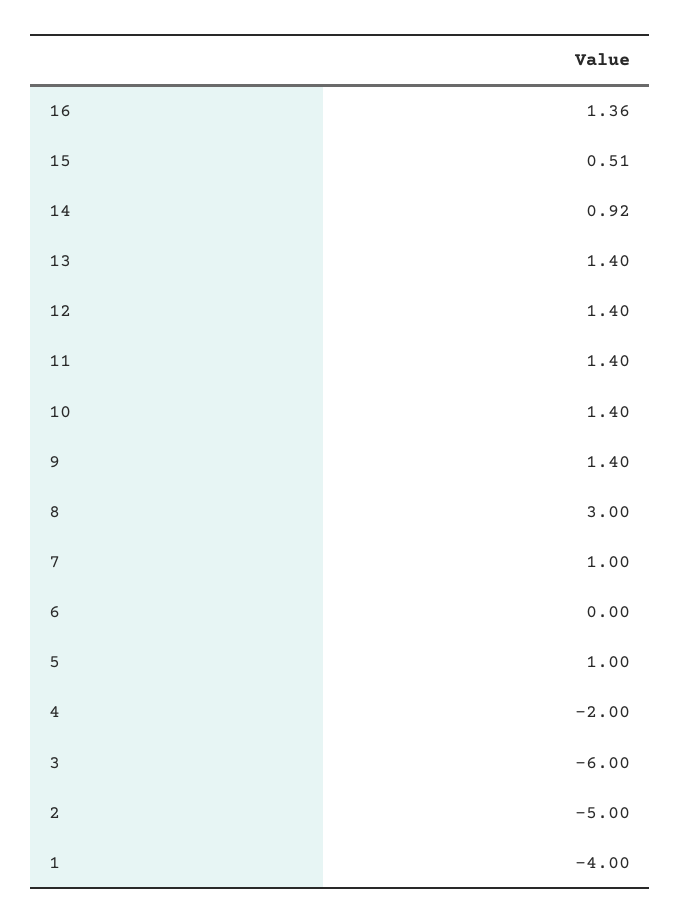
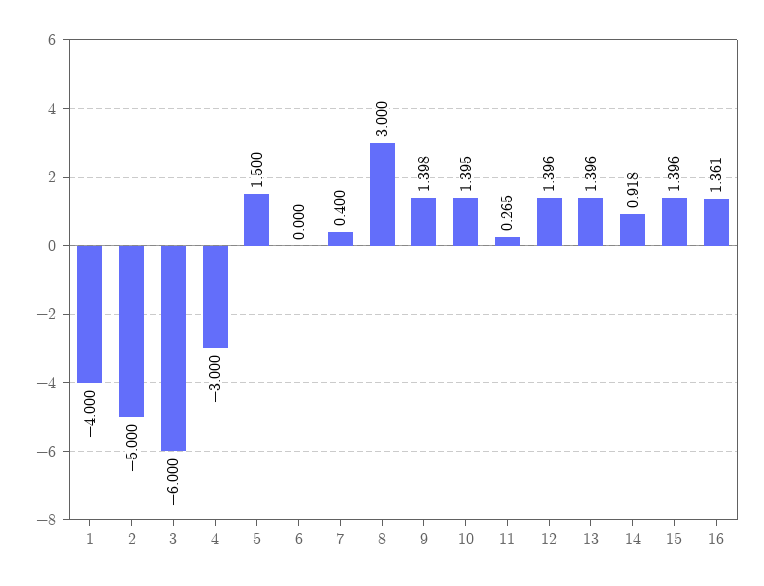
  {
    "16": 1.361,
-   "15": 0.51,
+   "15": 1.396,
    "14": 0.918,
    "13": 1.396,
    "12": 1.396,
-   "11": 1.4,
+   "11": 0.265,
    "10": 1.395,
    "9": 1.398,
    "8": 3,
-   "7": 1,
+   "7": 0.4,
    "6": 0,
-   "5": 1,
+   "5": 1.5,
-   "4": -2,
+   "4": -3,
    "3": -6,
    "2": -5,
    "1": -4
  }

